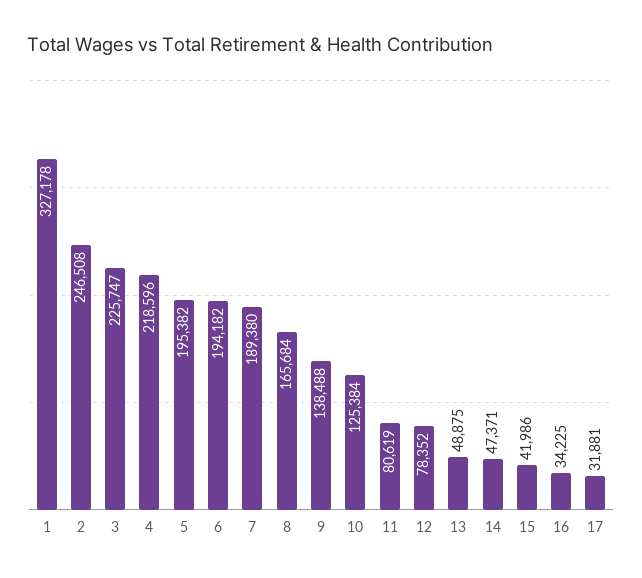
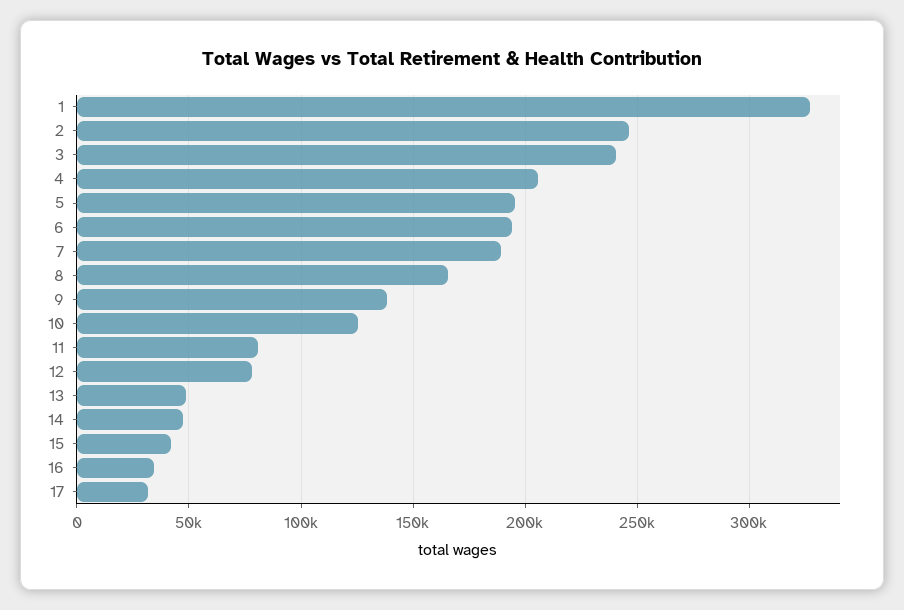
  {
    "1": 327178,
    "2": 246508,
-   "3": 225747,
+   "3": 240000,
-   "4": 218596,
+   "4": 205000,
    "5": 195382,
    "6": 194182,
    "7": 189380,
    "8": 165684,
    "9": 138488,
    "10": 125384,
    "11": 80619,
    "12": 78352,
    "13": 48875,
    "14": 47371,
    "15": 41986,
    "16": 34225,
    "17": 31881
  }

